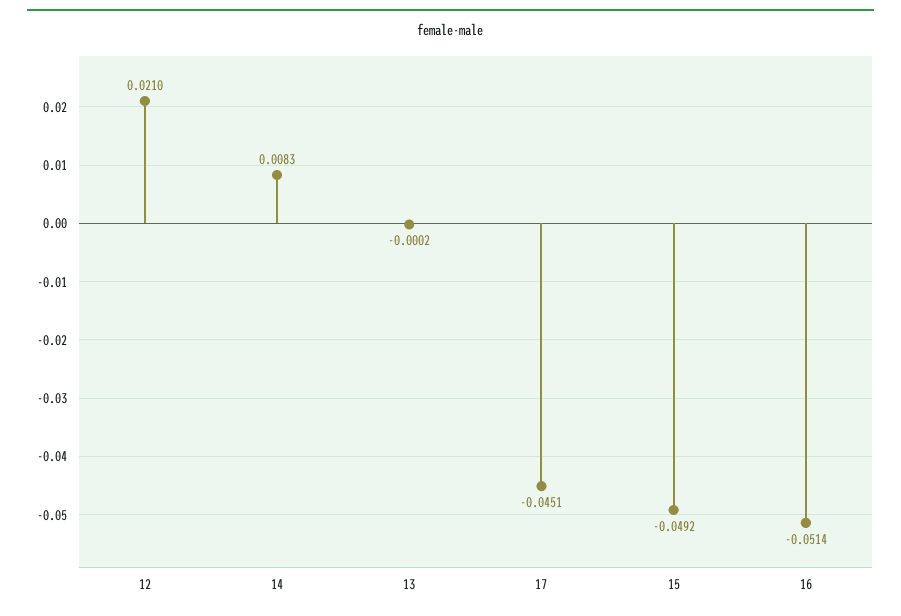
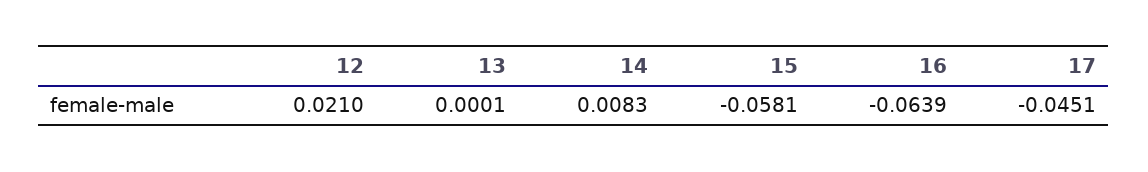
  {
    "12": 0.021,
    "14": 0.0083,
-   "13": -0.0002,
+   "13": 0.0001,
    "17": -0.0451,
-   "15": -0.0492,
+   "15": -0.0581,
-   "16": -0.0514
+   "16": -0.0639
  }

